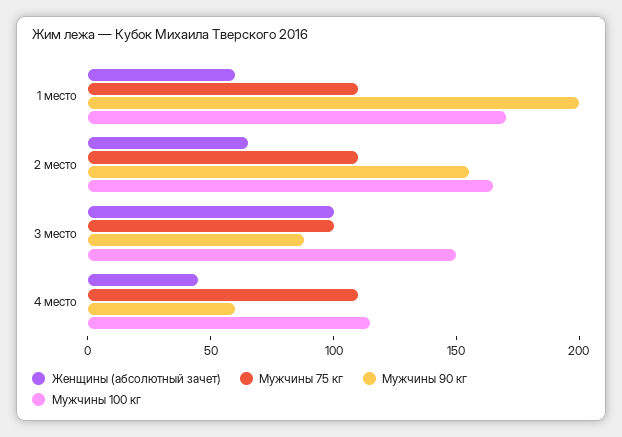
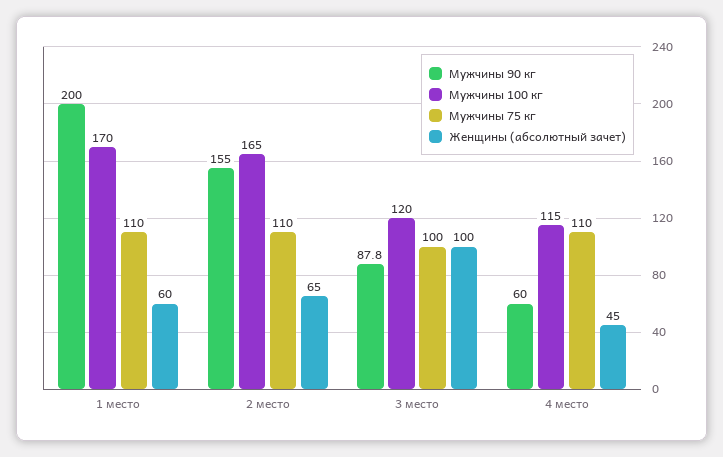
  {
    "Женщины (абсолютный зачет)": {
      "1 место": 60,
      "2 место": 65,
      "3 место": 100,
      "4 место": 45
    },
    "Мужчины 75 кг": {
      "1 место": 110,
      "2 место": 110,
      "3 место": 100,
      "4 место": 110
    },
    "Мужчины 90 кг": {
      "1 место": 200,
      "2 место": 155,
      "3 место": 87.8,
      "4 место": 60
    },
    "Мужчины 100 кг": {
      "1 место": 170,
      "2 место": 165,
-     "3 место": 150,
+     "3 место": 120,
      "4 место": 115
    }
  }

